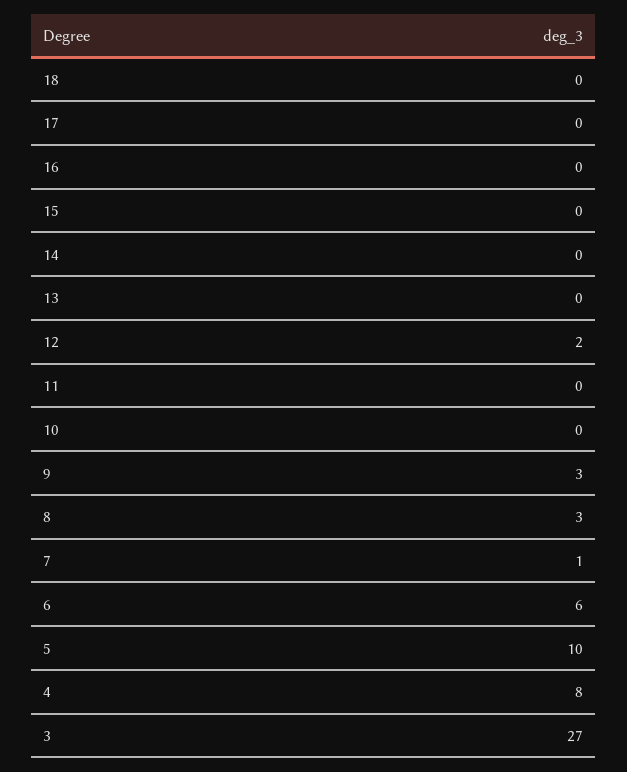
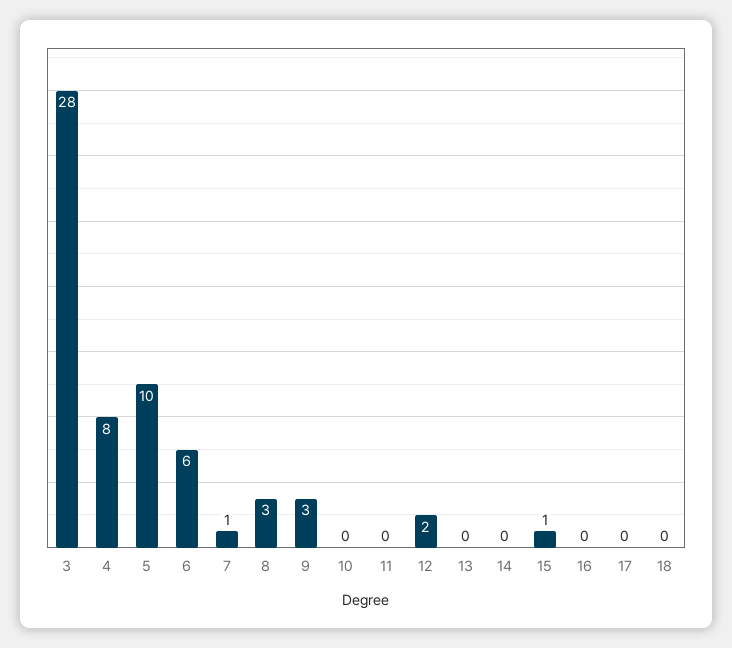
  {
    "18": 0,
    "17": 0,
    "16": 0,
-   "15": 0,
+   "15": 1,
    "14": 0,
    "13": 0,
    "12": 2,
    "11": 0,
    "10": 0,
    "9": 3,
    "8": 3,
    "7": 1,
    "6": 6,
    "5": 10,
    "4": 8,
-   "3": 27
+   "3": 28
  }

